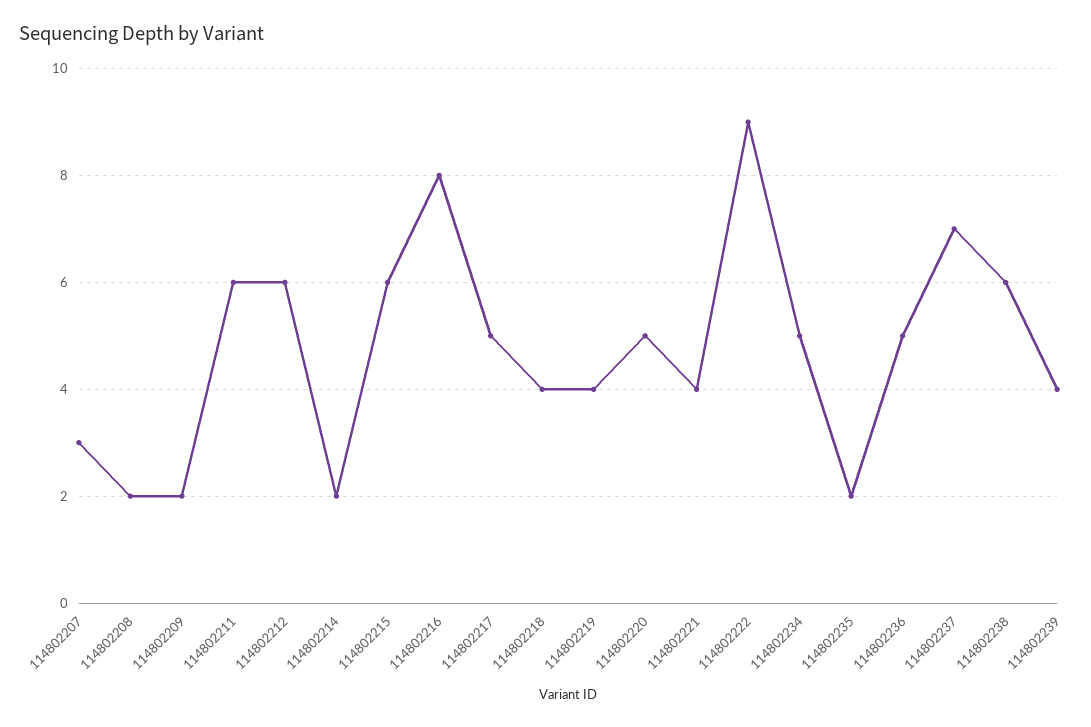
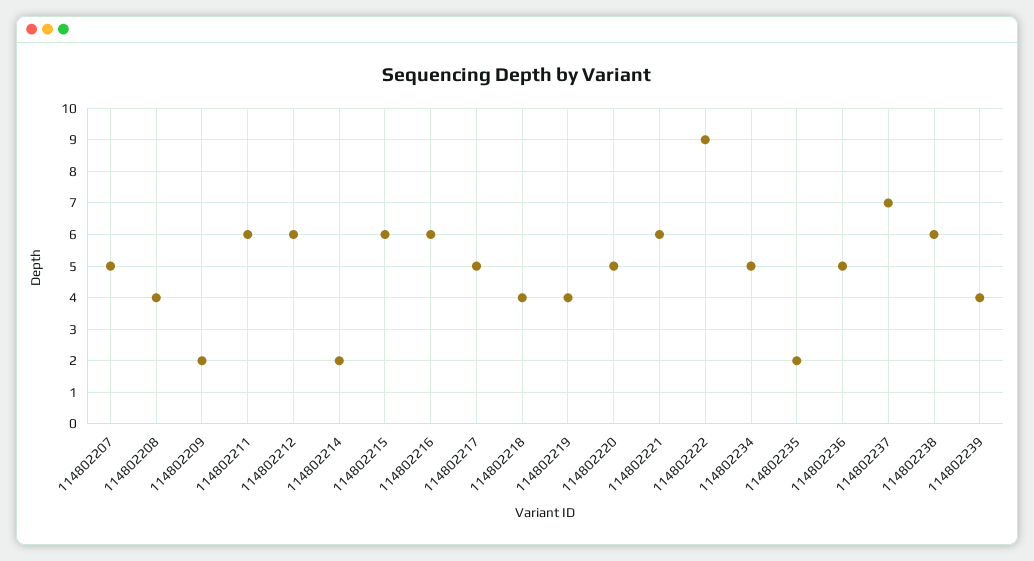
  {
-   "114802207": 3,
+   "114802207": 5,
-   "114802208": 2,
+   "114802208": 4,
    "114802209": 2,
    "114802211": 6,
    "114802212": 6,
    "114802214": 2,
    "114802215": 6,
-   "114802216": 8,
+   "114802216": 6,
    "114802217": 5,
    "114802218": 4,
    "114802219": 4,
    "114802220": 5,
-   "114802221": 4,
+   "114802221": 6,
    "114802222": 9,
    "114802234": 5,
    "114802235": 2,
    "114802236": 5,
    "114802237": 7,
    "114802238": 6,
    "114802239": 4
  }

